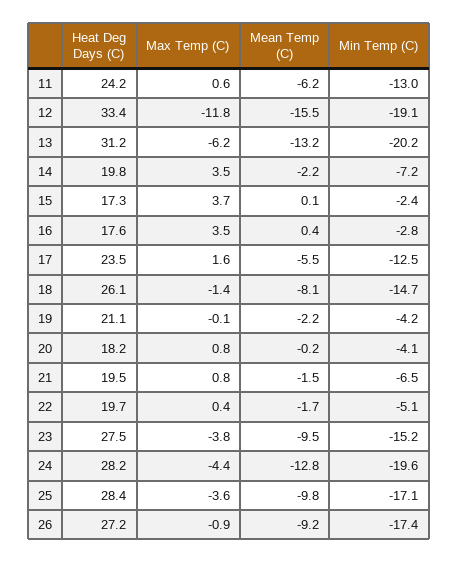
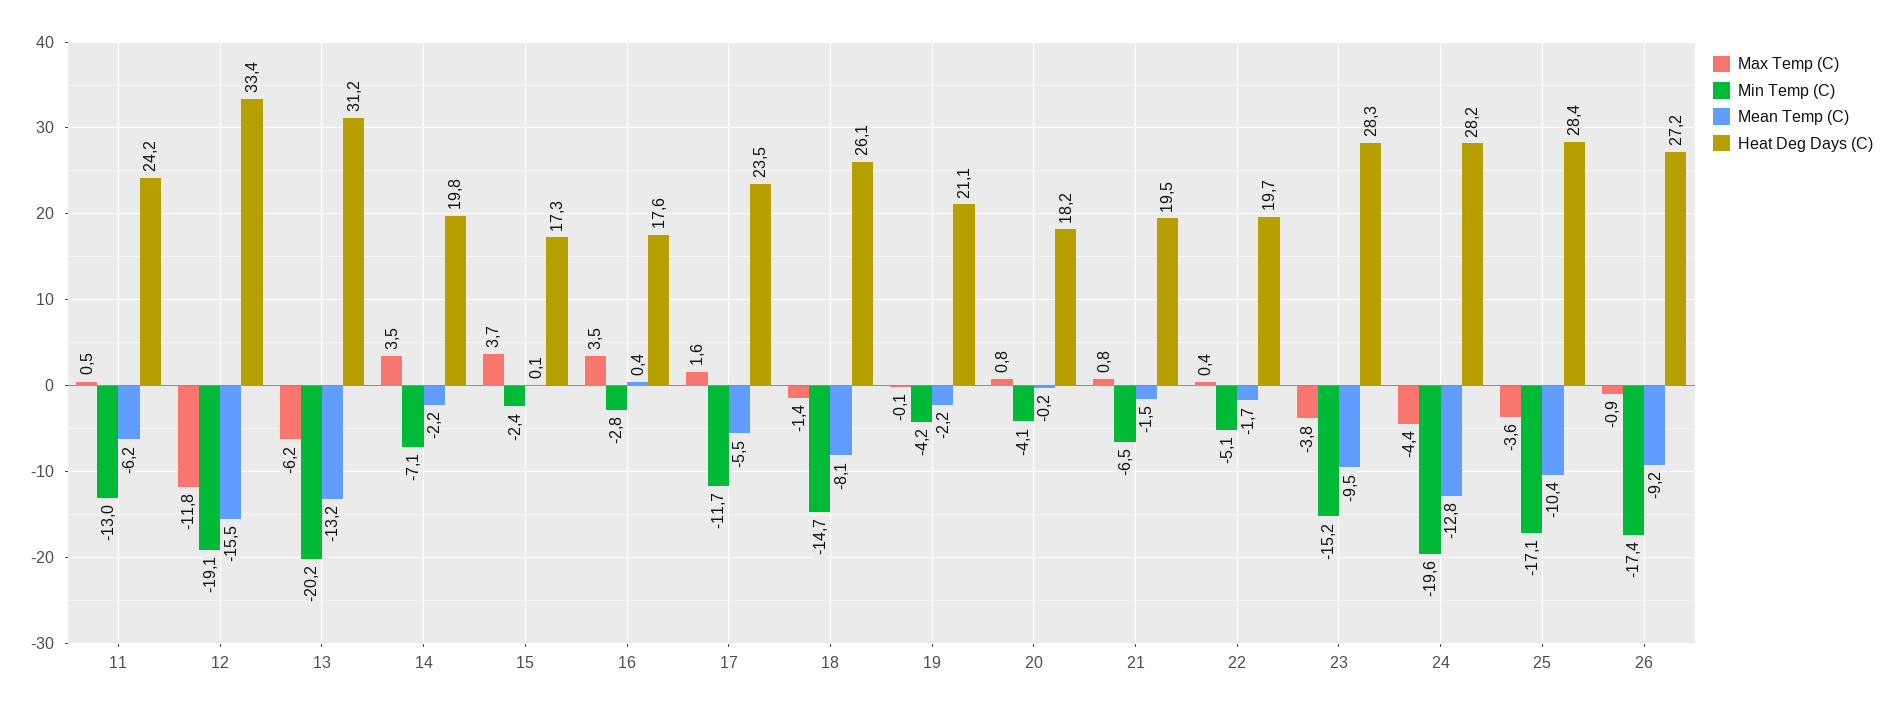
  {
    "Heat Deg Days (C)": {
      "11": 24.2,
      "12": 33.4,
      "13": 31.2,
      "14": 19.8,
      "15": 17.3,
      "16": 17.6,
      "17": 23.5,
      "18": 26.1,
      "19": 21.1,
      "20": 18.2,
      "21": 19.5,
      "22": 19.7,
-     "23": 27.5,
+     "23": 28.3,
      "24": 28.2,
      "25": 28.4,
      "26": 27.2
    },
    "Max Temp (C)": {
-     "11": 0.6,
+     "11": 0.5,
      "12": -11.8,
      "13": -6.2,
      "14": 3.5,
      "15": 3.7,
      "16": 3.5,
      "17": 1.6,
      "18": -1.4,
      "19": -0.1,
      "20": 0.8,
      "21": 0.8,
      "22": 0.4,
      "23": -3.8,
      "24": -4.4,
      "25": -3.6,
      "26": -0.9
    },
    "Mean Temp (C)": {
      "11": -6.2,
      "12": -15.5,
      "13": -13.2,
      "14": -2.2,
      "15": 0.1,
      "16": 0.4,
      "17": -5.5,
      "18": -8.1,
      "19": -2.2,
      "20": -0.2,
      "21": -1.5,
      "22": -1.7,
      "23": -9.5,
      "24": -12.8,
-     "25": -9.8,
+     "25": -10.4,
      "26": -9.2
    },
    "Min Temp (C)": {
      "11": -13,
      "12": -19.1,
      "13": -20.2,
-     "14": -7.2,
+     "14": -7.1,
      "15": -2.4,
      "16": -2.8,
-     "17": -12.5,
+     "17": -11.7,
      "18": -14.7,
      "19": -4.2,
      "20": -4.1,
      "21": -6.5,
      "22": -5.1,
      "23": -15.2,
      "24": -19.6,
      "25": -17.1,
      "26": -17.4
    }
  }

